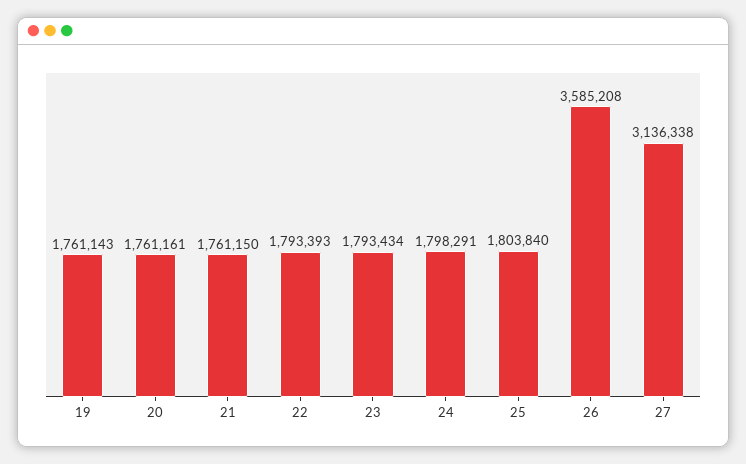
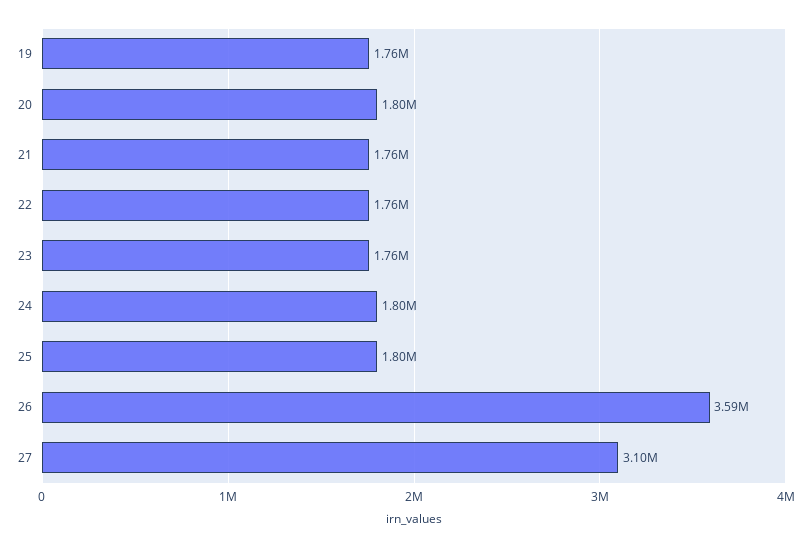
  {
    "19": 1761143,
-   "20": 1761161,
+   "20": 1800000,
    "21": 1761150,
-   "22": 1793393,
+   "22": 1760000,
-   "23": 1793434,
+   "23": 1760000,
    "24": 1798291,
    "25": 1803840,
    "26": 3585208,
-   "27": 3136338
+   "27": 3100000
  }

